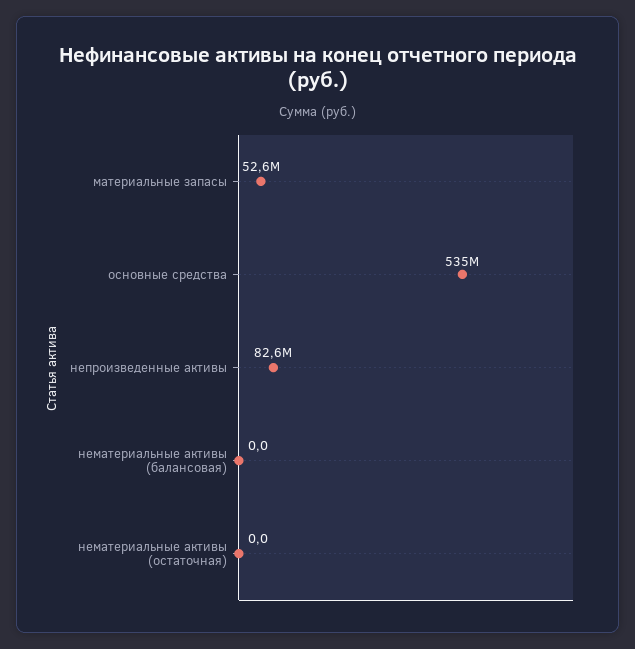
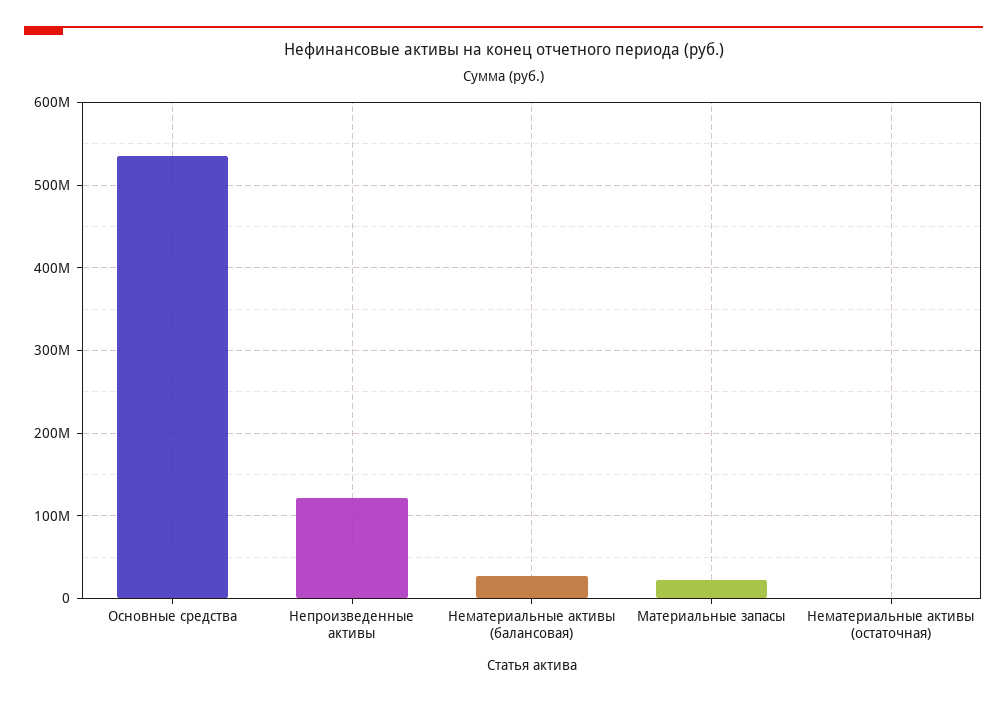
  {
-   "материальные запасы": 52600000,
+   "материальные запасы": 20000000,
    "основные средства": 535000000,
-   "непроизведенные активы": 82600000,
+   "непроизведенные активы": 120000000,
-   "нематериальные активы (балансовая)": 0,
+   "нематериальные активы (балансовая)": 30000000,
    "нематериальные активы (остаточная)": 0
  }

